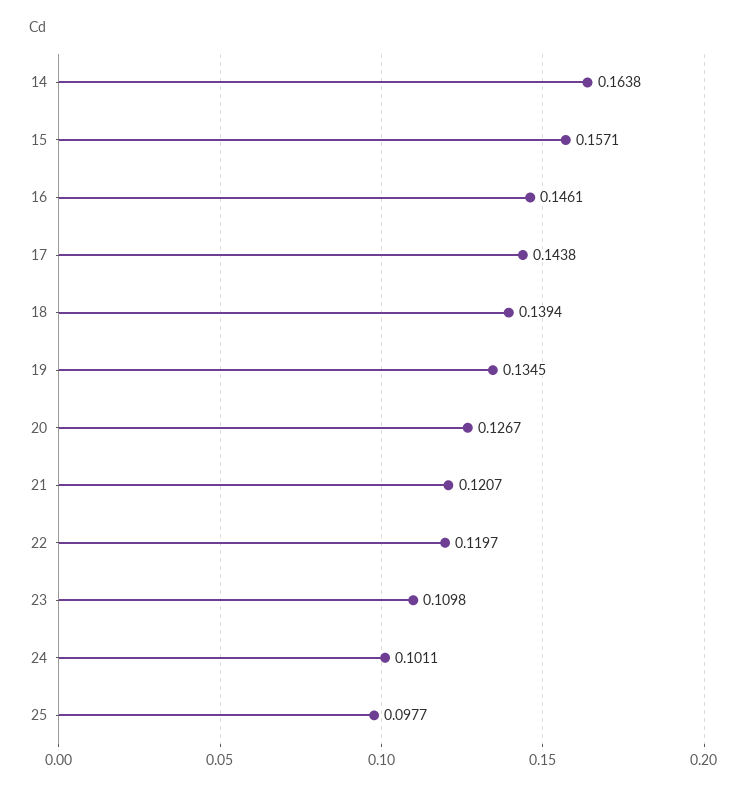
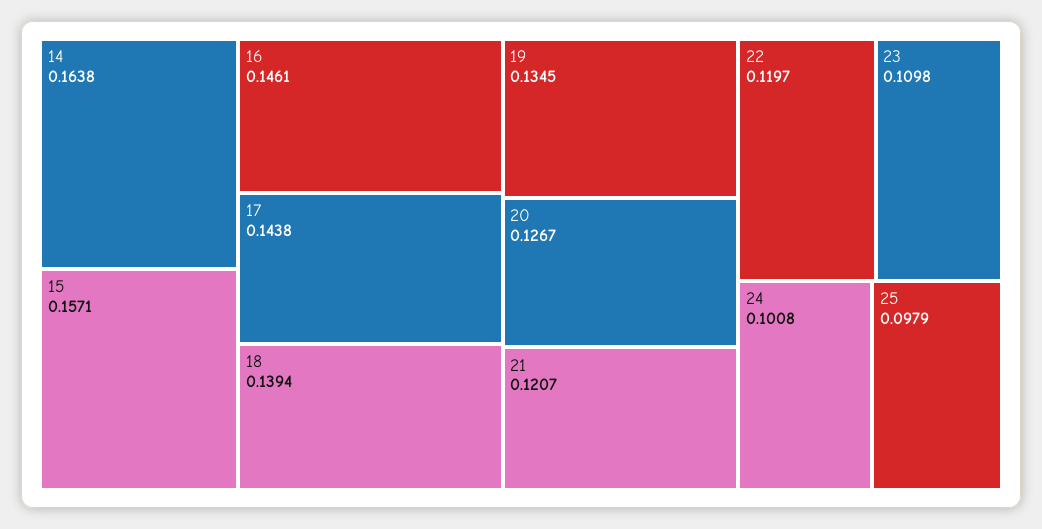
  {
    "14": 0.1638,
    "15": 0.1571,
    "16": 0.1461,
    "17": 0.1438,
    "18": 0.1394,
    "19": 0.1345,
    "20": 0.1267,
    "21": 0.1207,
    "22": 0.1197,
    "23": 0.1098,
-   "24": 0.1011,
+   "24": 0.1008,
-   "25": 0.0977
+   "25": 0.0979
  }

